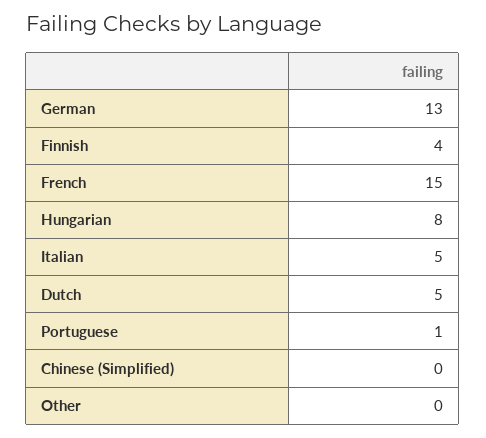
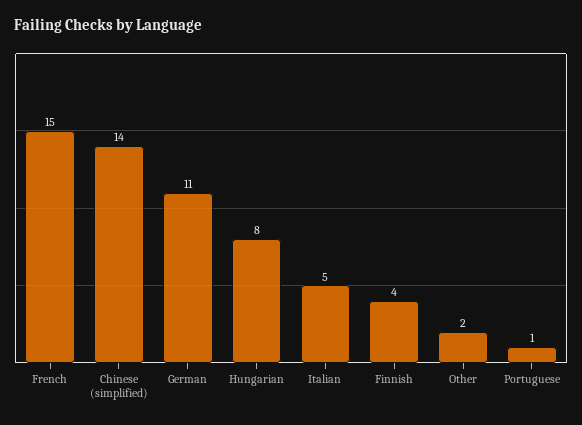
  {
-   "German": 13,
+   "German": 11,
    "Finnish": 4,
    "French": 15,
    "Hungarian": 8,
    "Italian": 5,
-   "Dutch": 5,
    "Portuguese": 1,
-   "Chinese (Simplified)": 0,
+   "Chinese (Simplified)": 14,
-   "Other": 0
+   "Other": 2
  }

